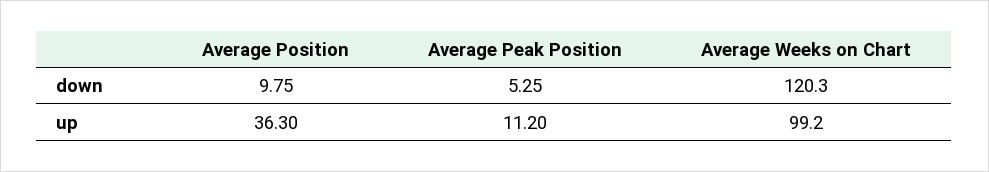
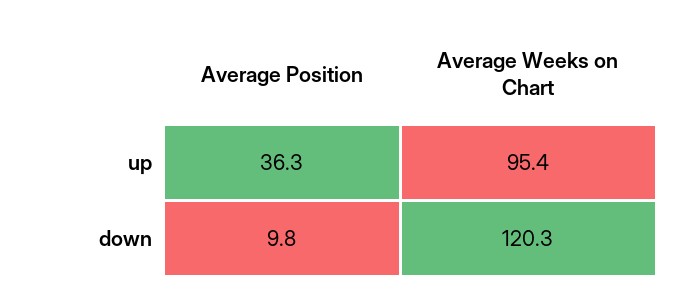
  {
    "Average Position": {
      "down": 9.75,
      "up": 36.3
    },
-   "Average Peak Position": {
-     "down": 5.25,
-     "up": 11.2
-   },
    "Average Weeks on Chart": {
      "down": 120.3,
-     "up": 99.2
+     "up": 95.4
    }
  }

